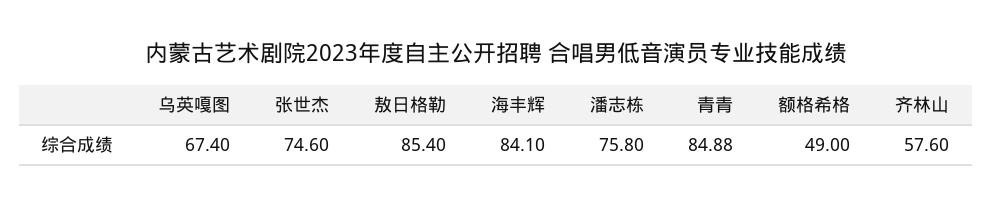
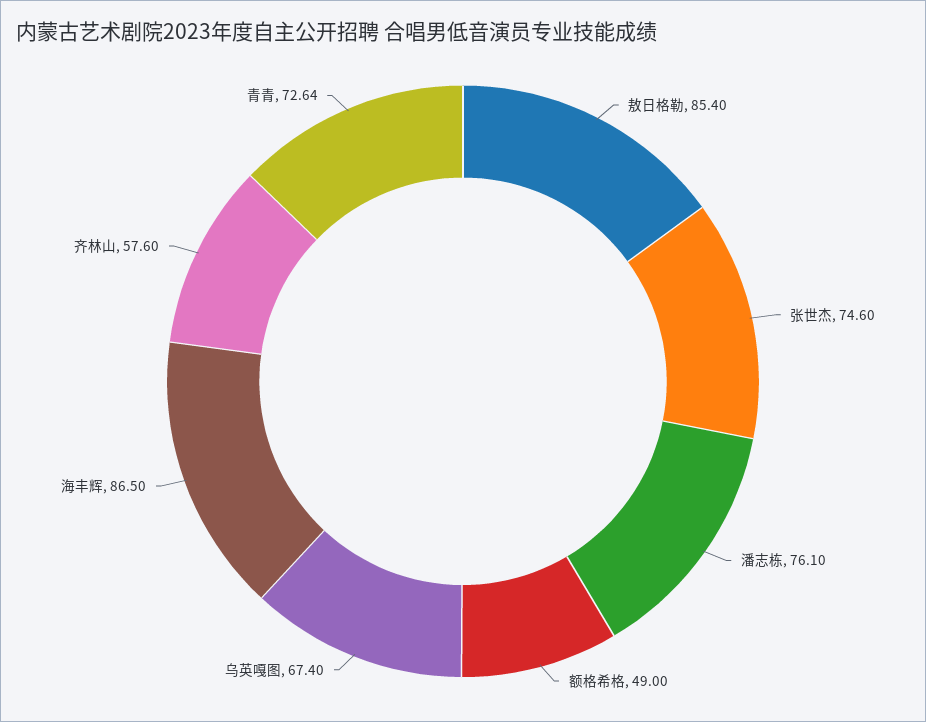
  {
    "乌英嘎图": 67.4,
    "张世杰": 74.6,
    "敖日格勒": 85.4,
-   "海丰辉": 84.1,
+   "海丰辉": 86.5,
-   "潘志栋": 75.8,
+   "潘志栋": 76.1,
-   "青青": 84.88,
+   "青青": 72.64,
    "额格希格": 49,
    "齐林山": 57.6
  }

